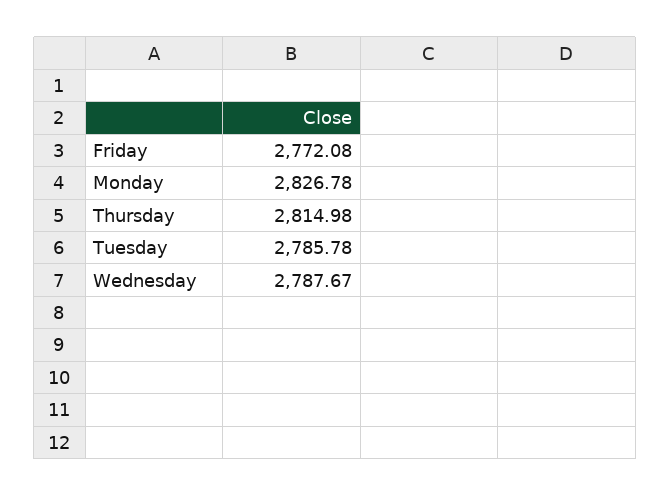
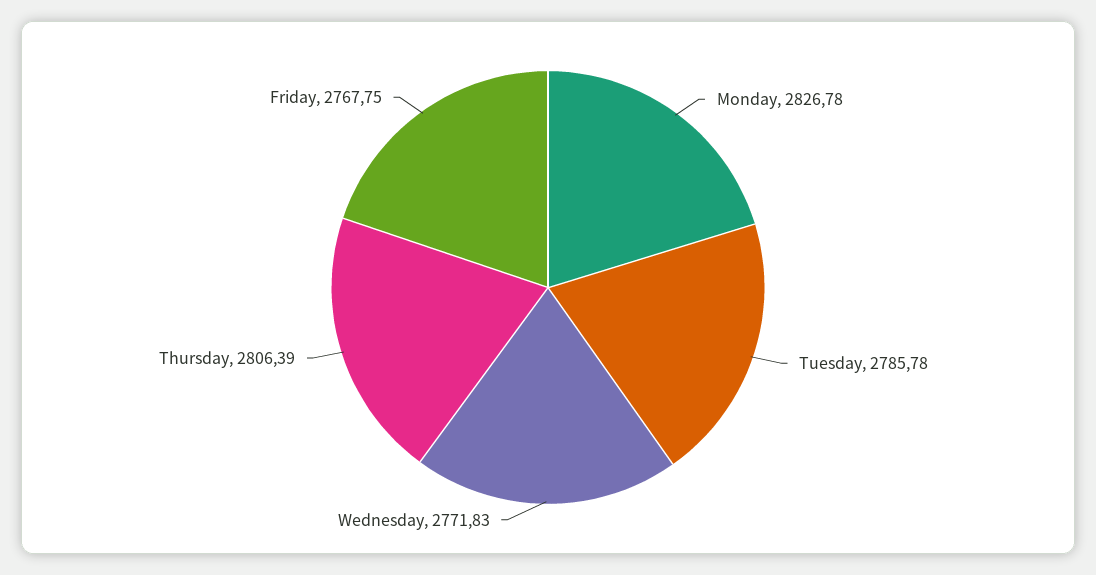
  {
-   "Friday": 2772.08,
+   "Friday": 2767.75,
    "Monday": 2826.78,
-   "Thursday": 2814.98,
+   "Thursday": 2806.39,
    "Tuesday": 2785.78,
-   "Wednesday": 2787.67
+   "Wednesday": 2771.83
  }

